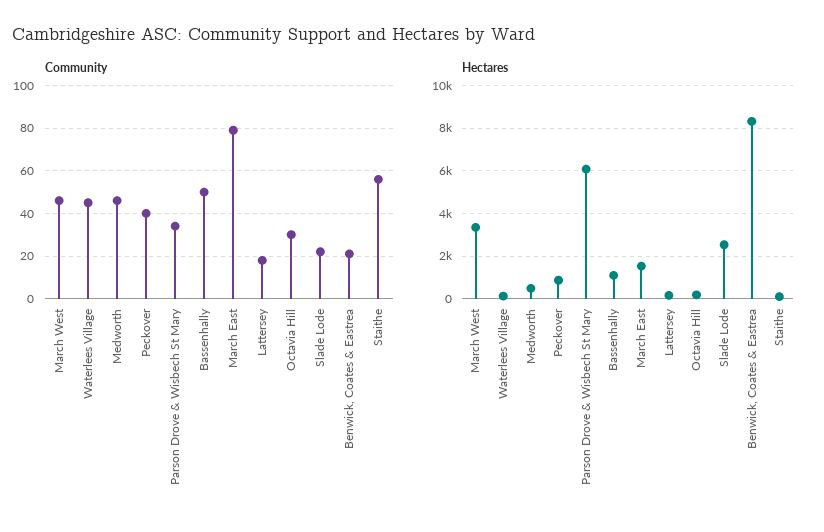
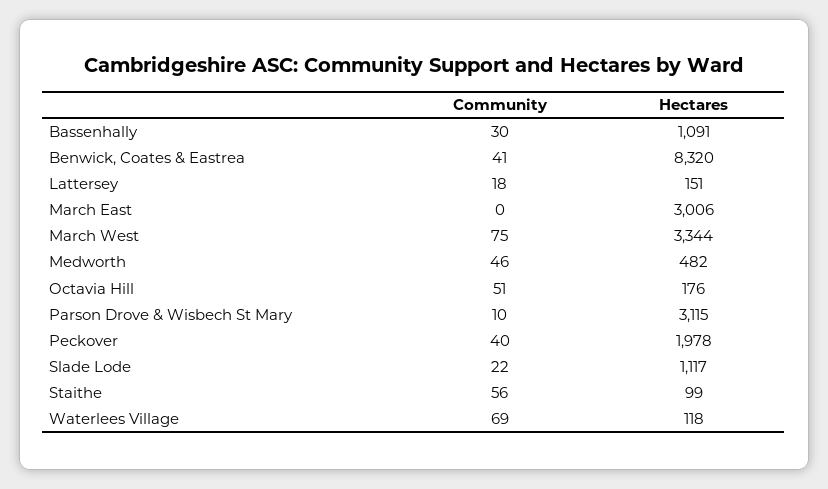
  {
    "Community": {
-     "March West": 45,
+     "March West": 75,
-     "Waterlees Village": 45,
+     "Waterlees Village": 69,
      "Medworth": 46,
      "Peckover": 40,
-     "Parson Drove & Wisbech St Mary": 35,
+     "Parson Drove & Wisbech St Mary": 10,
-     "Bassenhally": 50,
+     "Bassenhally": 30,
-     "March East": 80,
+     "March East": 0,
      "Lattersey": 18,
-     "Octavia Hill": 30,
+     "Octavia Hill": 51,
      "Slade Lode": 22,
-     "Benwick, Coates & Eastrea": 20,
+     "Benwick, Coates & Eastrea": 41,
      "Staithe": 56
    },
    "Hectares": {
      "March West": 3344,
      "Waterlees Village": 118,
      "Medworth": 482,
-     "Peckover": 1000,
+     "Peckover": 1978,
-     "Parson Drove & Wisbech St Mary": 6000,
+     "Parson Drove & Wisbech St Mary": 3115,
      "Bassenhally": 1091,
-     "March East": 1500,
+     "March East": 3006,
      "Lattersey": 151,
      "Octavia Hill": 176,
-     "Slade Lode": 2500,
+     "Slade Lode": 1117,
      "Benwick, Coates & Eastrea": 8320,
      "Staithe": 99
    }
  }

